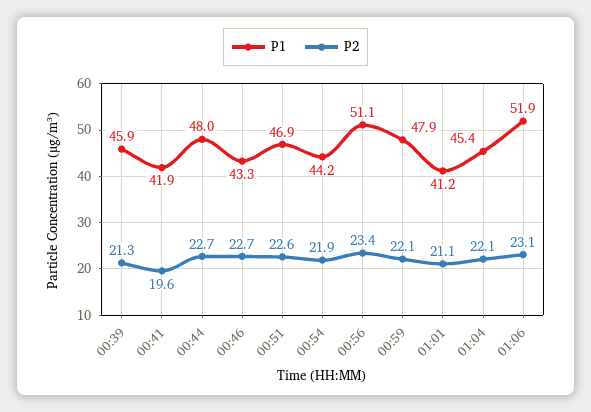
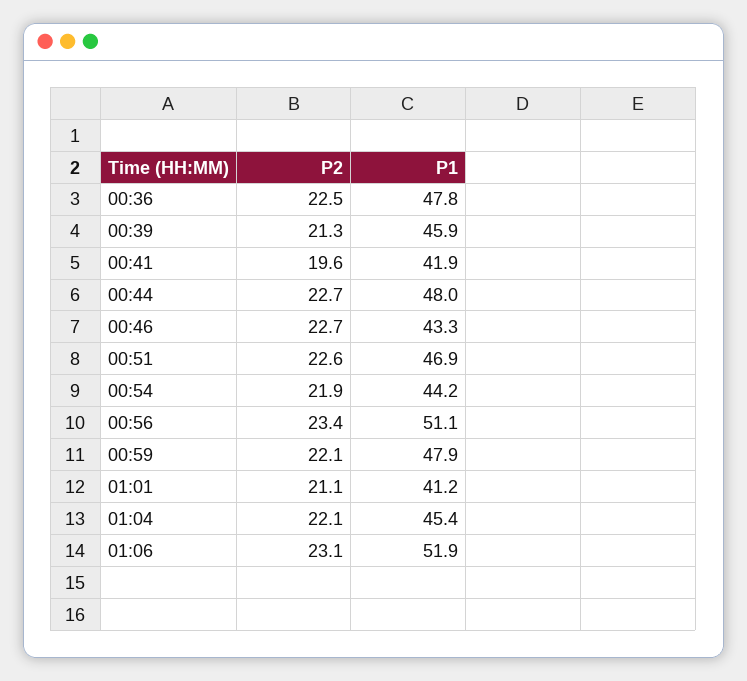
  {
    "P1": {
      "00:39": 45.9,
      "00:41": 41.9,
      "00:44": 48,
      "00:46": 43.3,
      "00:51": 46.9,
      "00:54": 44.2,
      "00:56": 51.1,
      "00:59": 47.9,
      "01:01": 41.2,
      "01:04": 45.4,
-     "01:06": 51.9
+     "01:06": 51.9,
+     "00:36": 47.8
    },
    "P2": {
      "00:39": 21.3,
      "00:41": 19.6,
      "00:44": 22.7,
      "00:46": 22.7,
      "00:51": 22.6,
      "00:54": 21.9,
      "00:56": 23.4,
      "00:59": 22.1,
      "01:01": 21.1,
      "01:04": 22.1,
-     "01:06": 23.1
+     "01:06": 23.1,
+     "00:36": 22.5
    }
  }

